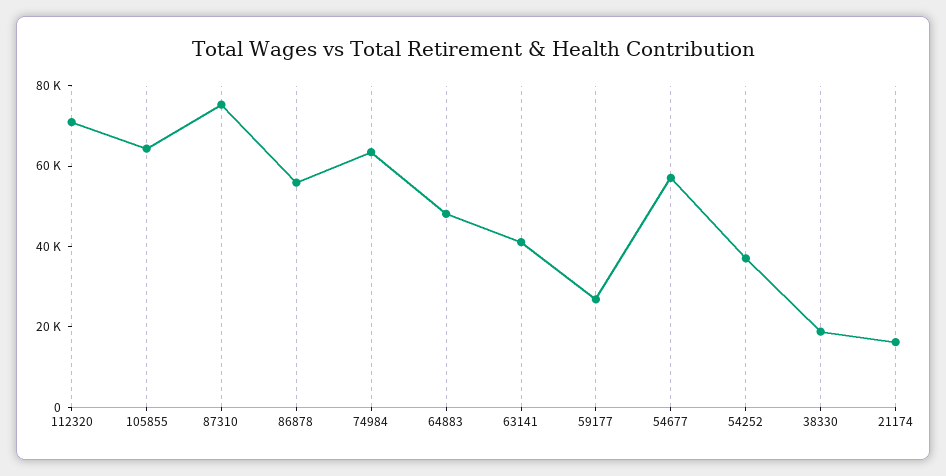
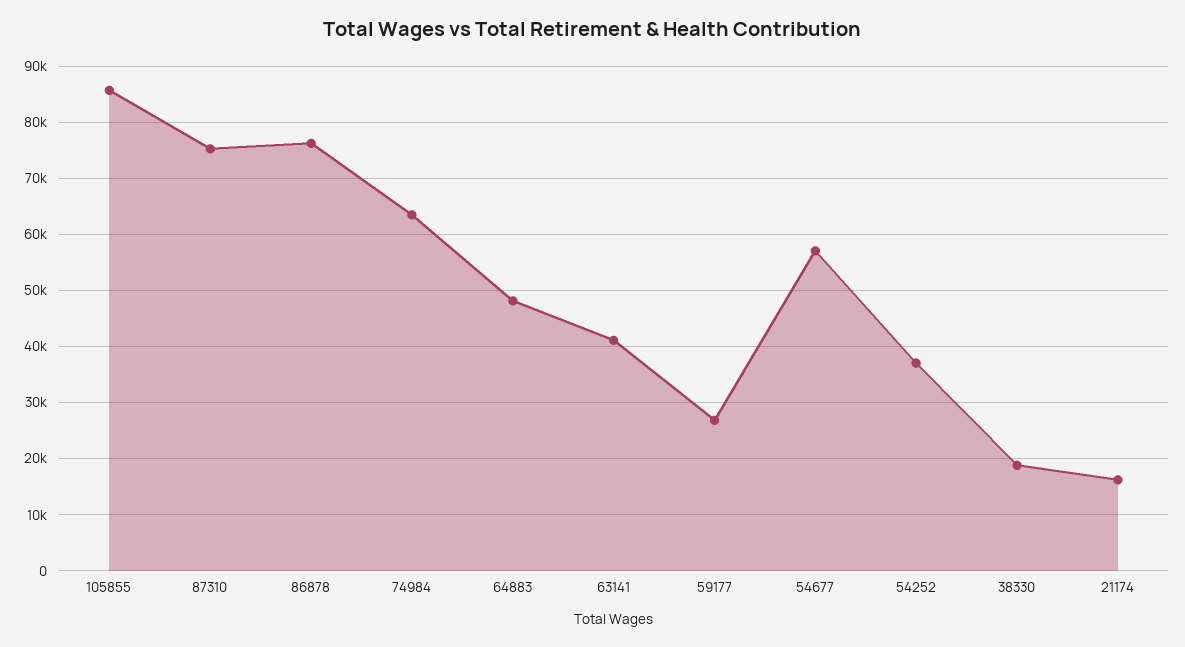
  {
-   "112320": 70000,
-   "105855": 65000,
+   "105855": 86000,
    "87310": 76000,
-   "86878": 55000,
+   "86878": 76000,
    "74984": 64000,
    "64883": 48000,
    "63141": 42000,
    "59177": 26000,
    "54677": 58000,
    "54252": 38000,
    "38330": 18000,
    "21174": 16000
  }

